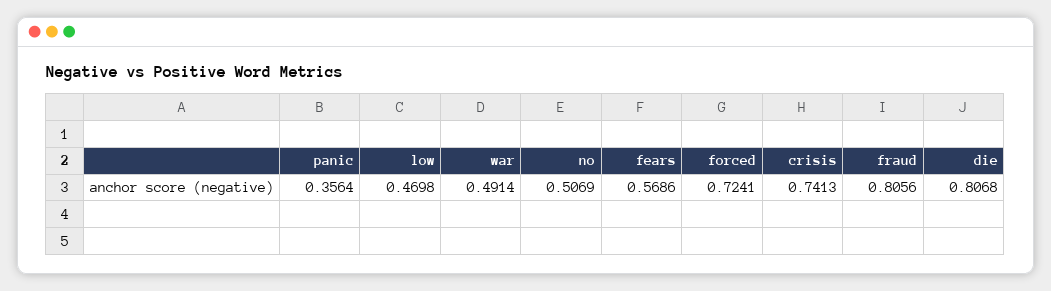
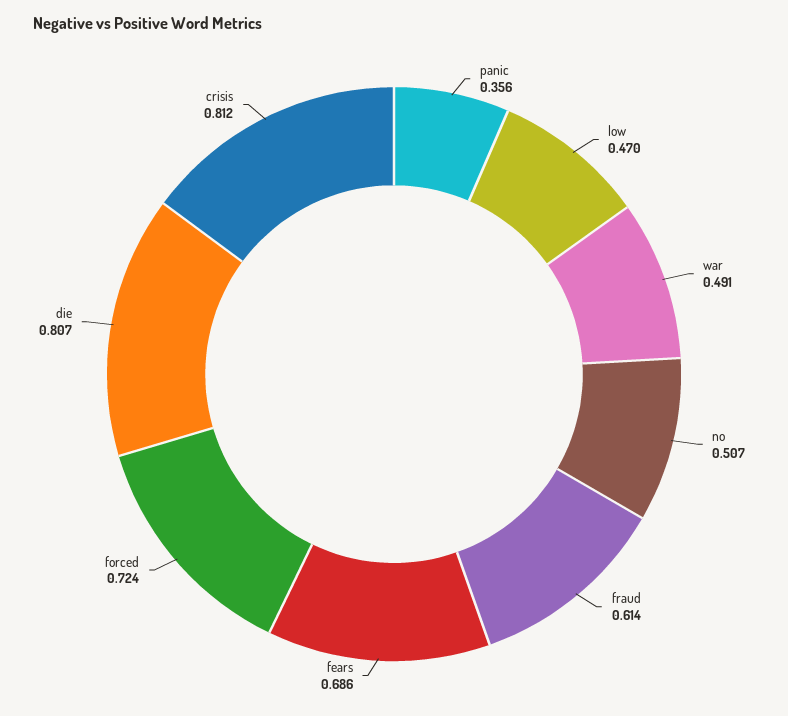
  {
    "panic": 0.3564,
    "low": 0.4698,
    "war": 0.4914,
    "no": 0.5069,
-   "fears": 0.5686,
+   "fears": 0.686,
    "forced": 0.7241,
-   "crisis": 0.7413,
+   "crisis": 0.812,
-   "fraud": 0.8056,
+   "fraud": 0.614,
    "die": 0.8068
  }

